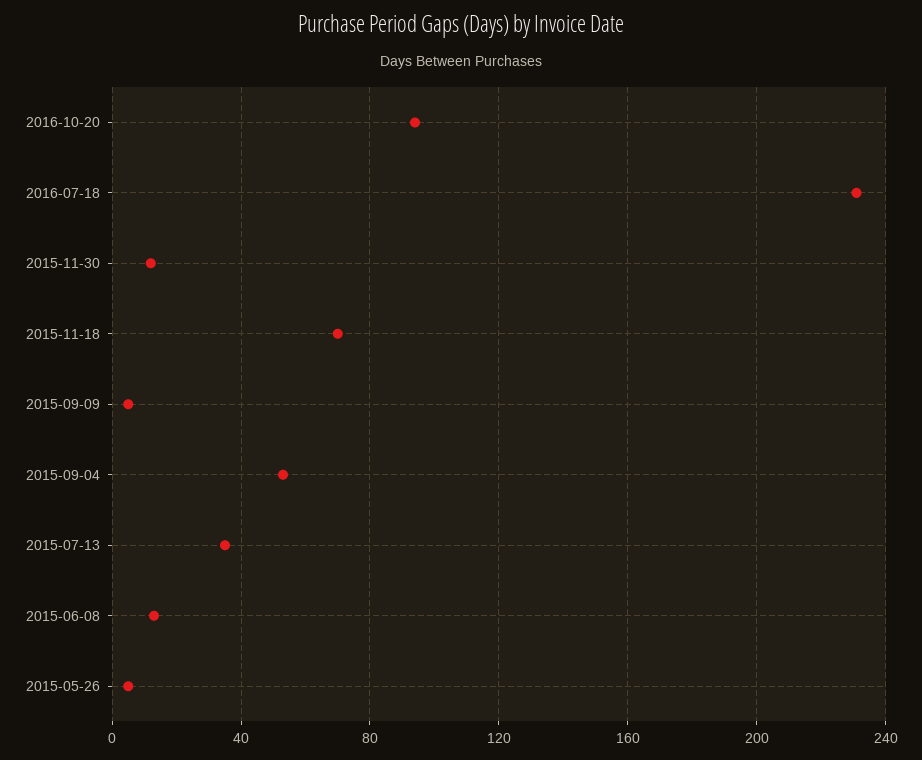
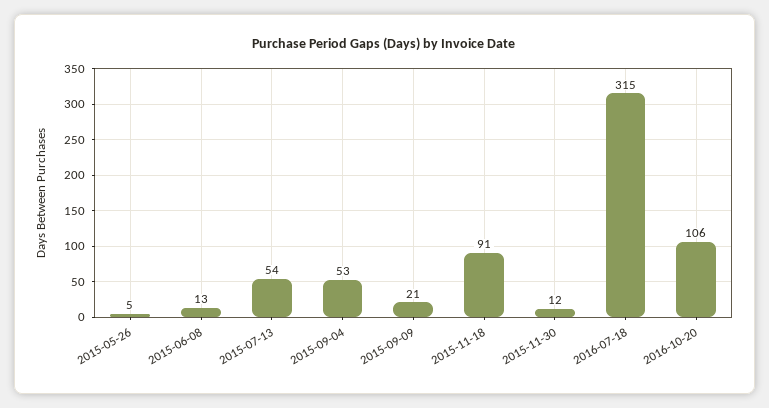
  {
-   "2016-10-20": 95,
+   "2016-10-20": 106,
-   "2016-07-18": 230,
+   "2016-07-18": 315,
    "2015-11-30": 12,
-   "2015-11-18": 70,
+   "2015-11-18": 91,
-   "2015-09-09": 5,
+   "2015-09-09": 21,
    "2015-09-04": 53,
-   "2015-07-13": 35,
+   "2015-07-13": 54,
    "2015-06-08": 13,
    "2015-05-26": 5
  }

